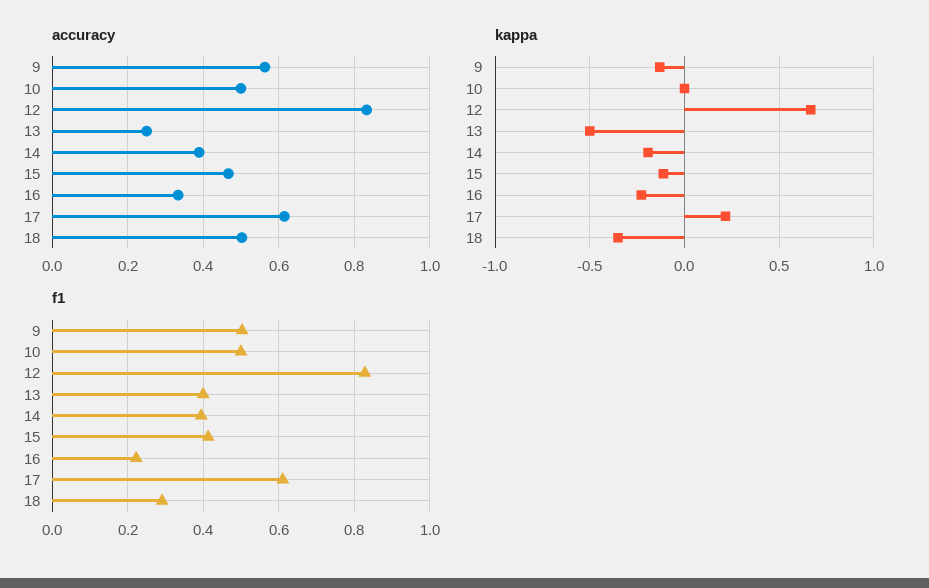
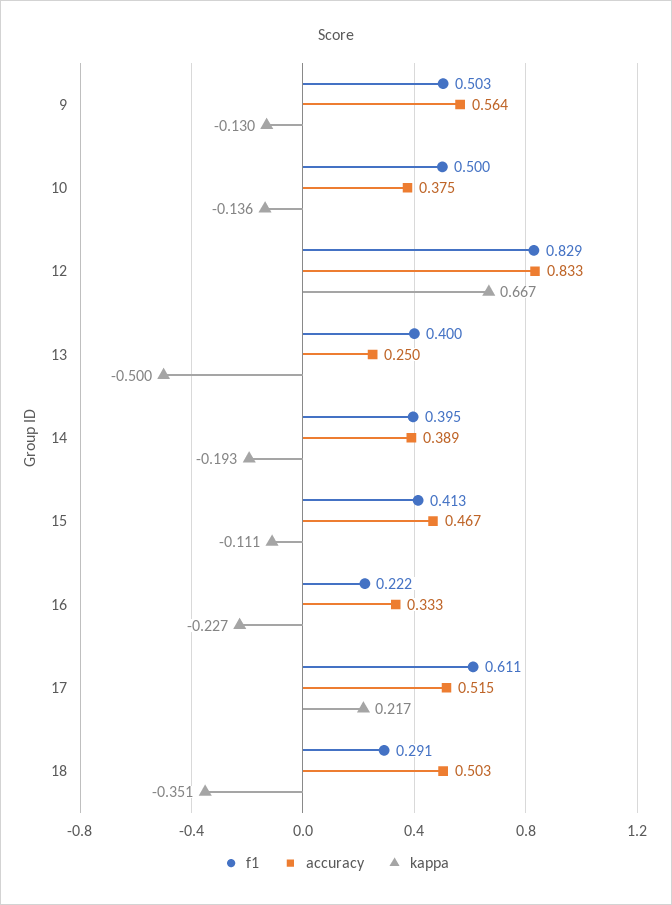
  {
    "accuracy": {
      "9": 0.564,
-     "10": 0.5,
+     "10": 0.375,
      "12": 0.833,
      "13": 0.25,
      "14": 0.389,
      "15": 0.467,
      "16": 0.333,
-     "17": 0.62,
+     "17": 0.515,
      "18": 0.503
    },
    "kappa": {
      "9": -0.13,
-     "10": 0,
+     "10": -0.136,
      "12": 0.667,
      "13": -0.5,
      "14": -0.193,
      "15": -0.111,
      "16": -0.227,
      "17": 0.217,
      "18": -0.351
    },
    "f1": {
      "9": 0.503,
      "10": 0.5,
      "12": 0.829,
      "13": 0.4,
      "14": 0.395,
      "15": 0.413,
      "16": 0.222,
      "17": 0.611,
      "18": 0.291
    }
  }

